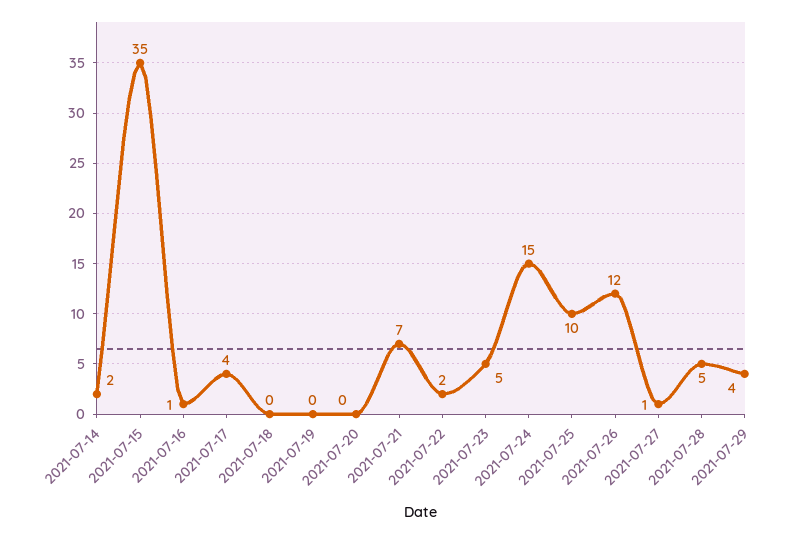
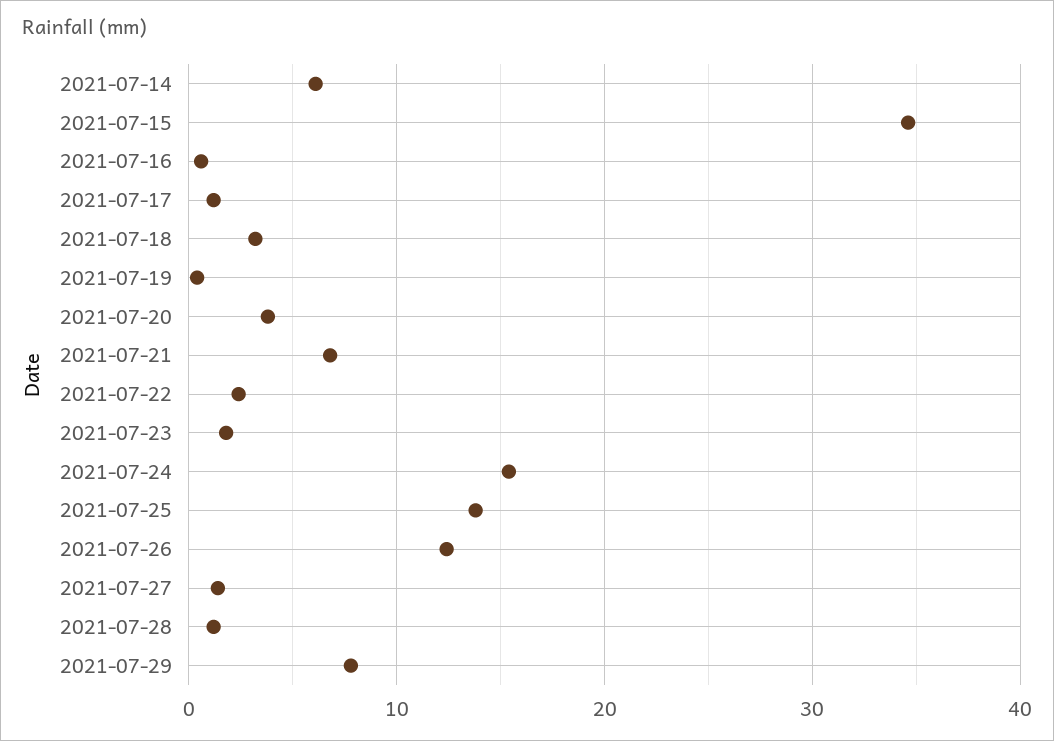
  {
-   "2021-07-14": 2,
+   "2021-07-14": 6,
    "2021-07-15": 35,
    "2021-07-16": 1,
-   "2021-07-17": 4,
+   "2021-07-17": 1,
-   "2021-07-18": 0,
+   "2021-07-18": 3,
    "2021-07-19": 0,
-   "2021-07-20": 0,
+   "2021-07-20": 4,
    "2021-07-21": 7,
    "2021-07-22": 2,
-   "2021-07-23": 5,
+   "2021-07-23": 2,
    "2021-07-24": 15,
-   "2021-07-25": 10,
+   "2021-07-25": 14,
    "2021-07-26": 12,
    "2021-07-27": 1,
-   "2021-07-28": 5,
+   "2021-07-28": 1,
-   "2021-07-29": 4
+   "2021-07-29": 8
  }

